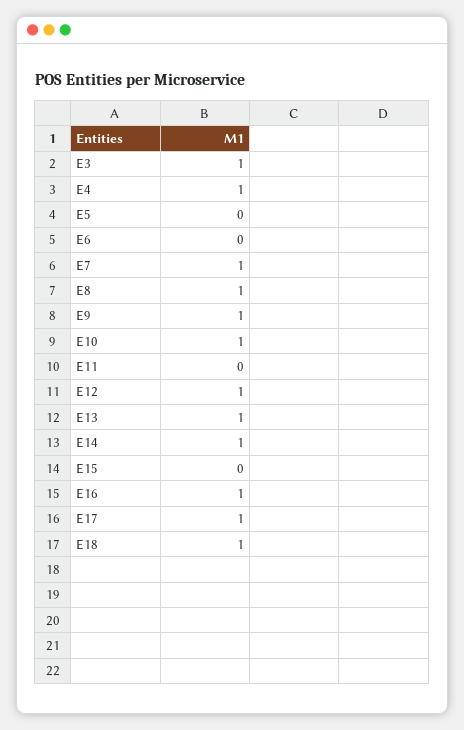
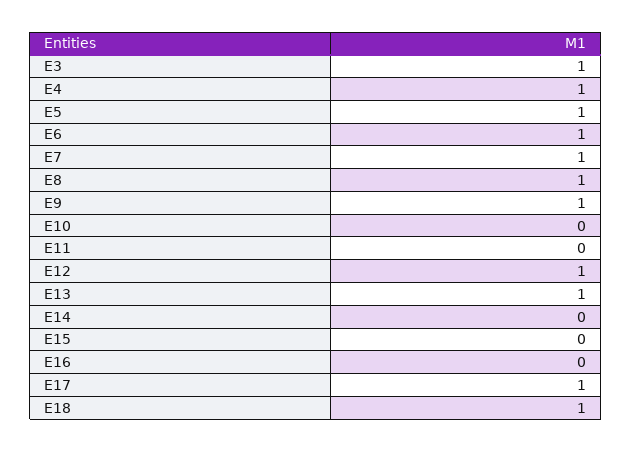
  {
    "E3": 1,
    "E4": 1,
-   "E5": 0,
+   "E5": 1,
-   "E6": 0,
+   "E6": 1,
    "E7": 1,
    "E8": 1,
    "E9": 1,
-   "E10": 1,
+   "E10": 0,
    "E11": 0,
    "E12": 1,
    "E13": 1,
-   "E14": 1,
+   "E14": 0,
    "E15": 0,
-   "E16": 1,
+   "E16": 0,
    "E17": 1,
    "E18": 1
  }

